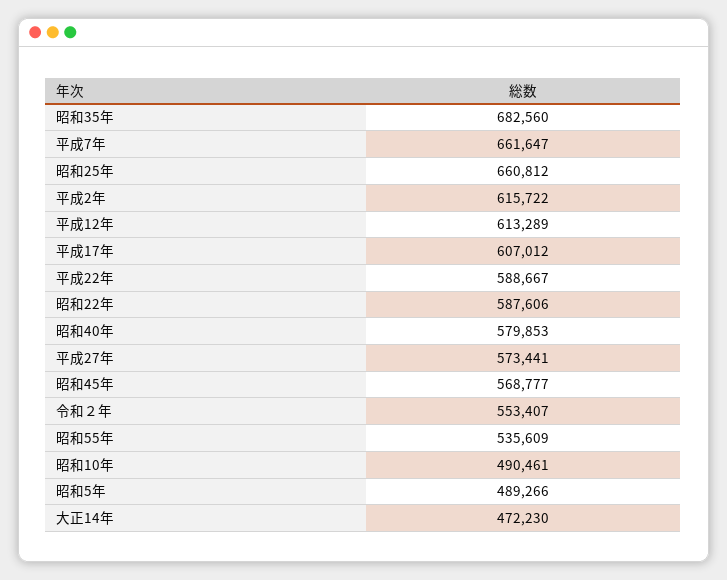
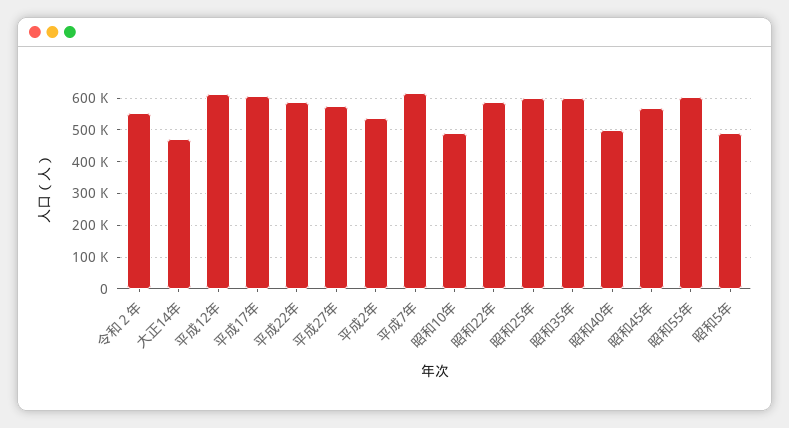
  {
-   "昭和35年": 682560,
+   "昭和35年": 600000,
-   "平成7年": 661647,
+   "平成7年": 620000,
-   "昭和25年": 660812,
+   "昭和25年": 600000,
-   "平成2年": 615722,
+   "平成2年": 540000,
    "平成12年": 613289,
    "平成17年": 607012,
    "平成22年": 588667,
    "昭和22年": 587606,
-   "昭和40年": 579853,
+   "昭和40年": 500000,
    "平成27年": 573441,
    "昭和45年": 568777,
    "令和２年": 553407,
-   "昭和55年": 535609,
+   "昭和55年": 600000,
    "昭和10年": 490461,
    "昭和5年": 489266,
    "大正14年": 472230
  }

